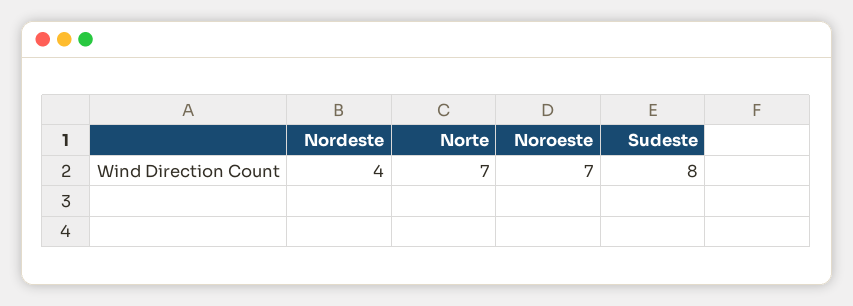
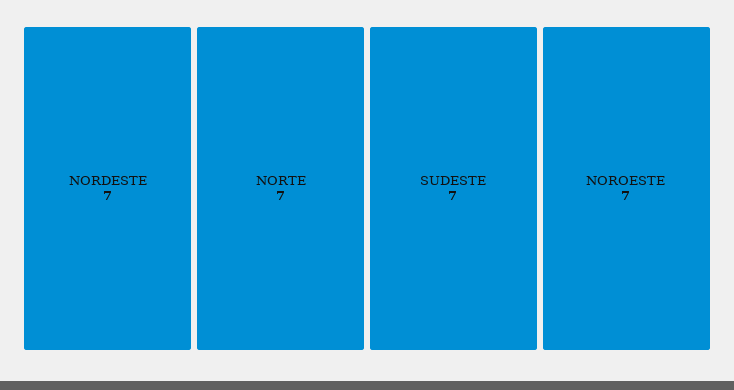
  {
-   "Nordeste": 4,
+   "Nordeste": 7,
    "Norte": 7,
    "Noroeste": 7,
-   "Sudeste": 8
+   "Sudeste": 7
  }

